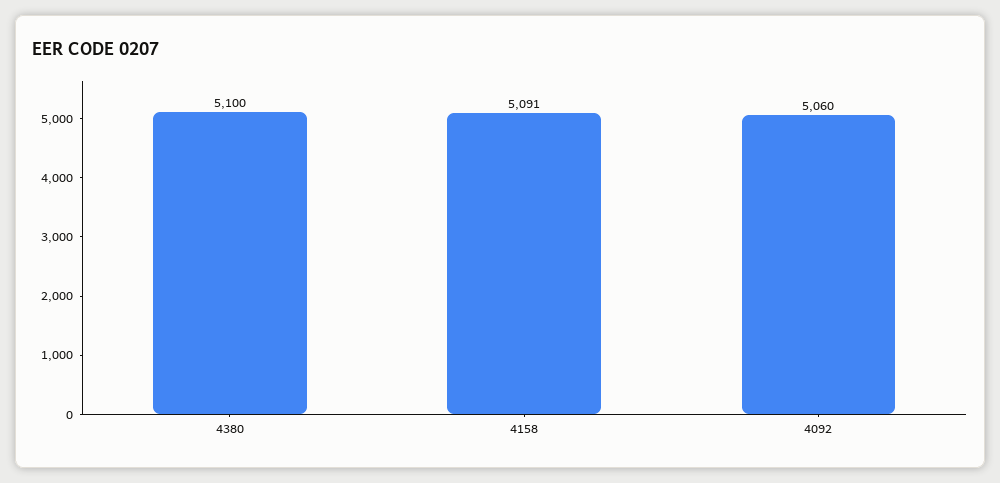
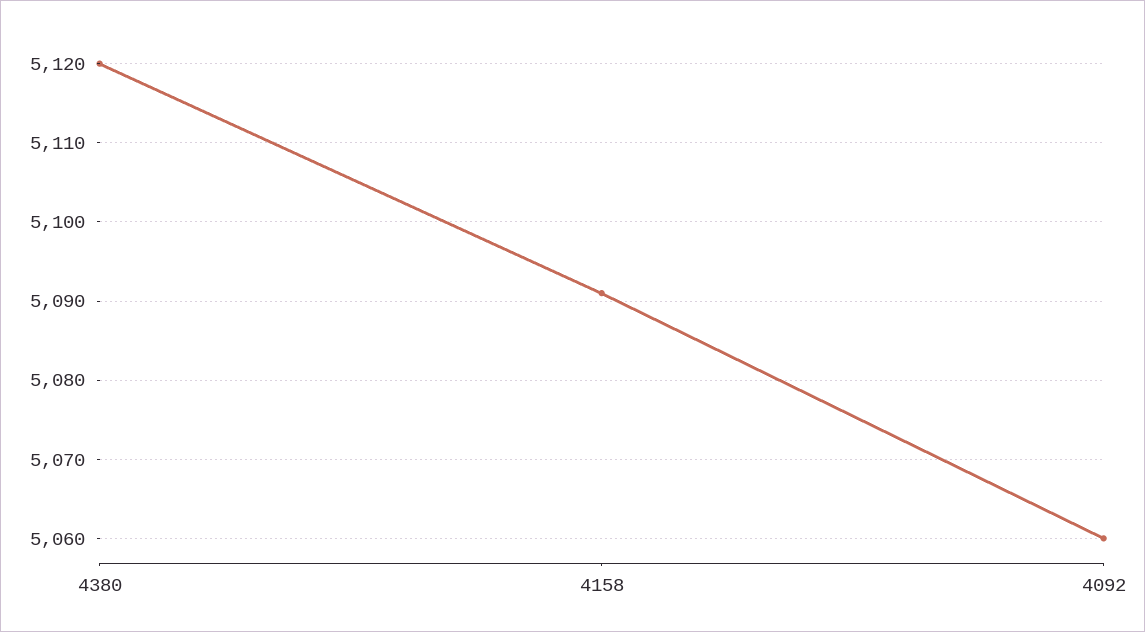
  {
-   "4380": 5100,
+   "4380": 5120,
    "4158": 5091,
    "4092": 5060
  }

